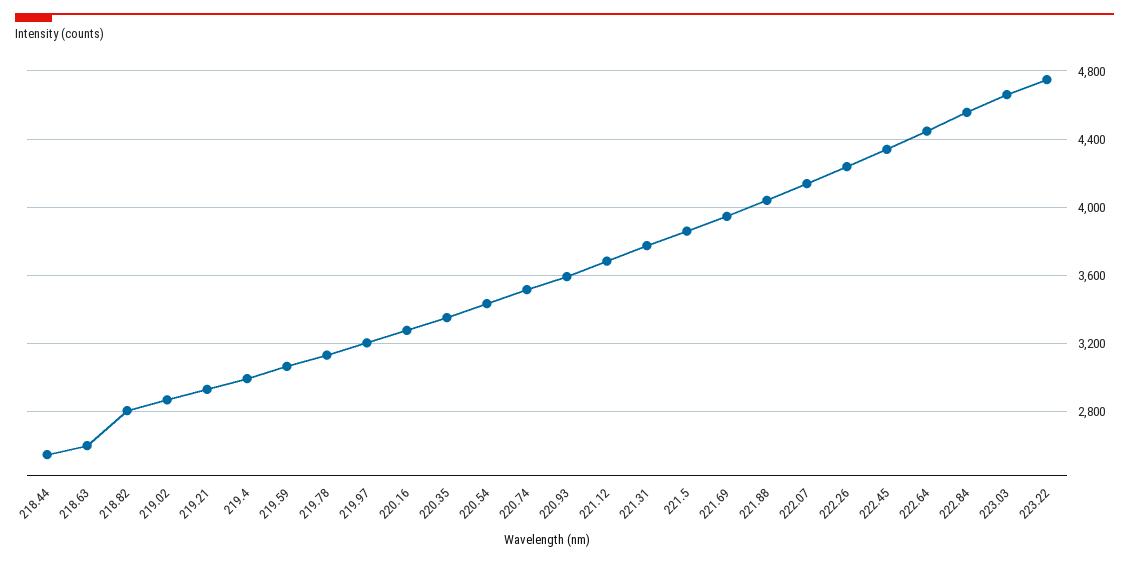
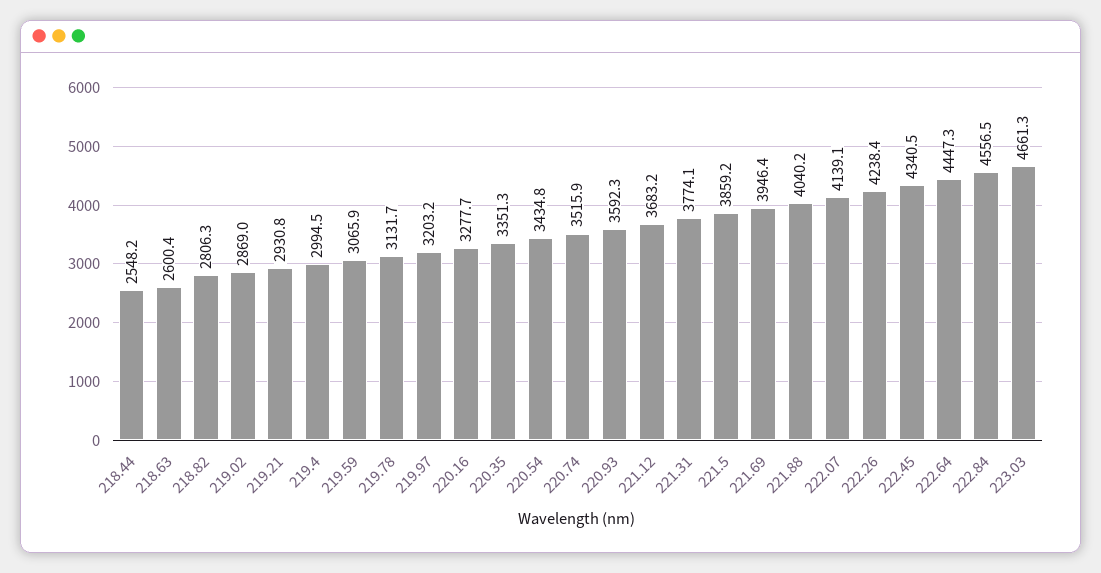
  {
    "218.44": 2548.2,
    "218.63": 2600.4,
    "218.82": 2806.3,
    "219.02": 2869,
    "219.21": 2930.8,
    "219.4": 2994.5,
    "219.59": 3065.9,
    "219.78": 3131.7,
    "219.97": 3203.2,
    "220.16": 3277.7,
    "220.35": 3351.3,
    "220.54": 3434.8,
    "220.74": 3515.9,
    "220.93": 3592.3,
    "221.12": 3683.2,
    "221.31": 3774.1,
    "221.5": 3859.2,
    "221.69": 3946.4,
    "221.88": 4040.2,
    "222.07": 4139.1,
    "222.26": 4238.4,
    "222.45": 4340.5,
    "222.64": 4447.3,
    "222.84": 4556.5,
-   "223.03": 4661.3,
+   "223.03": 4661.3
-   "223.22": 4750
  }

